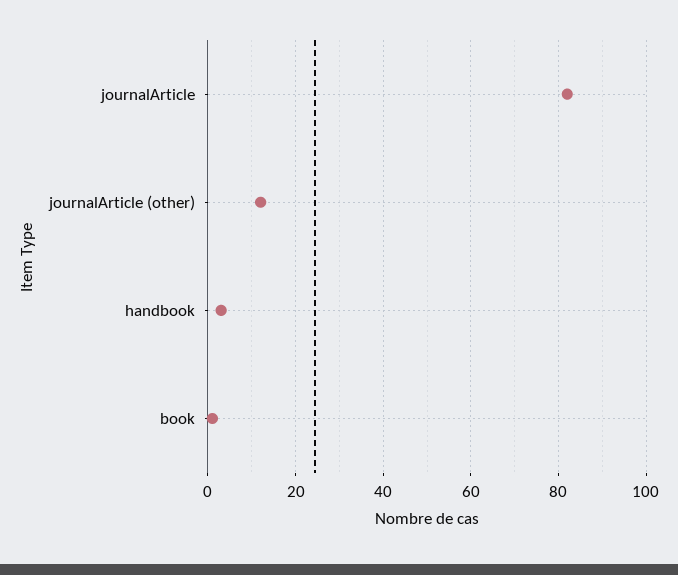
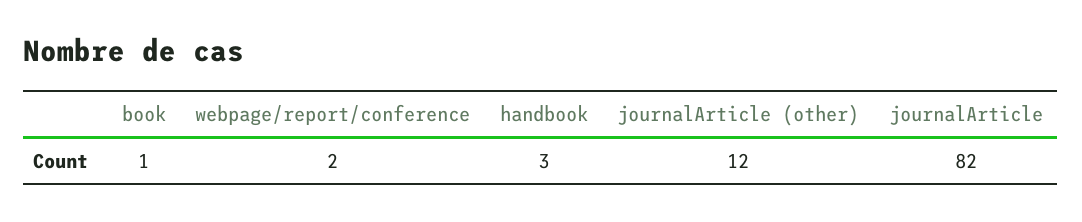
  {
    "journalArticle": 82,
    "journalArticle (other)": 12,
    "handbook": 3,
-   "book": 1
+   "book": 1,
+   "webpage/report/conference": 2
  }

